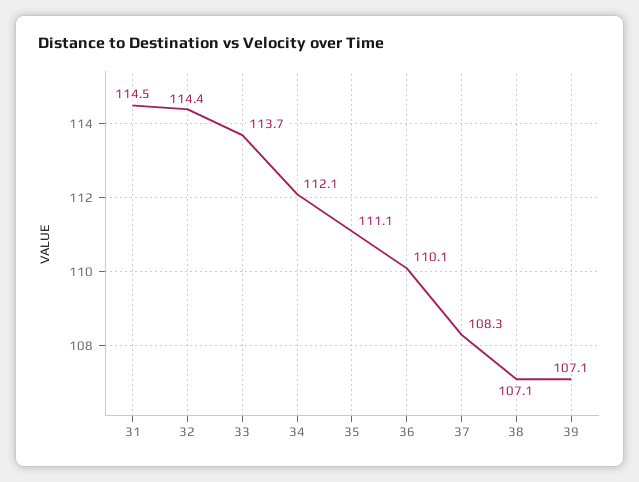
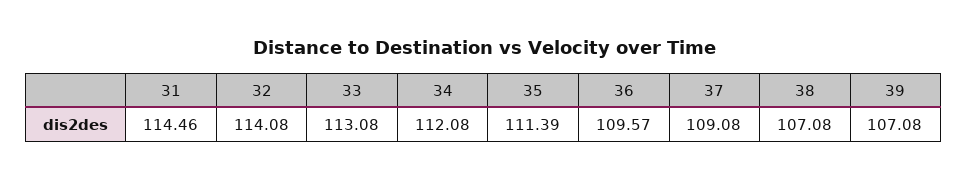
  {
    "31": 114.46,
-   "32": 114.4,
+   "32": 114.08,
-   "33": 113.7,
+   "33": 113.08,
    "34": 112.08,
-   "35": 111.1,
+   "35": 111.39,
-   "36": 110.1,
+   "36": 109.57,
-   "37": 108.3,
+   "37": 109.08,
    "38": 107.08,
    "39": 107.08
  }

